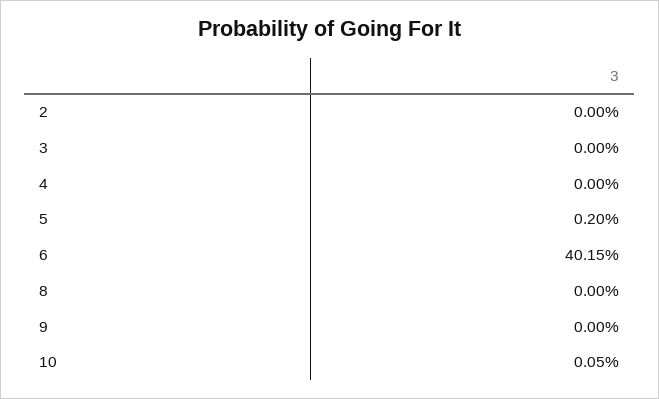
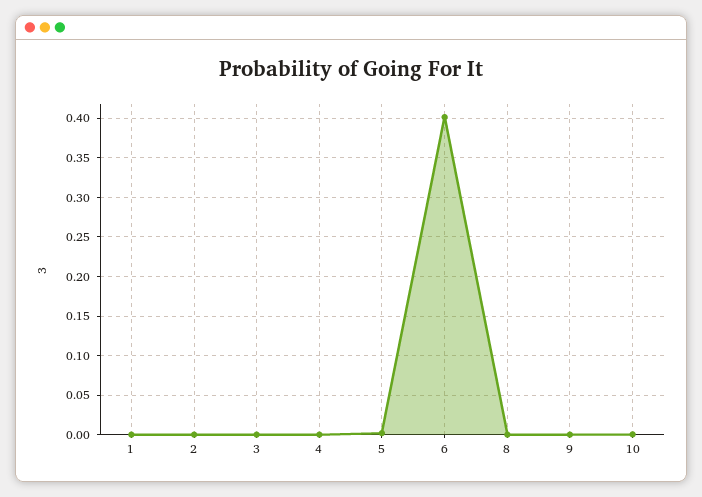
  {
    "2": 0,
    "3": 0,
    "4": 0,
    "5": 0.002,
    "6": 0.4015,
    "8": 0,
    "9": 0,
-   "10": 0.0005
+   "10": 0.0005,
+   "1": 0
  }

